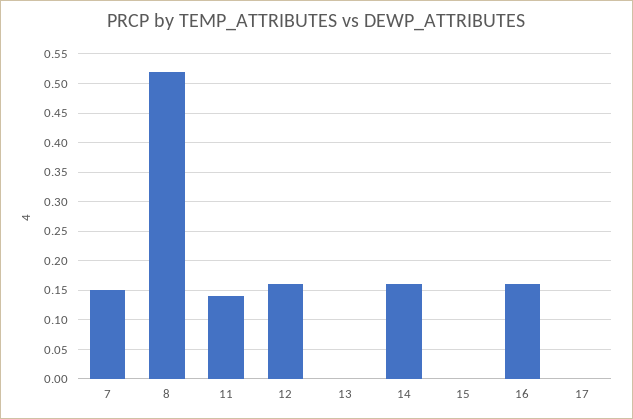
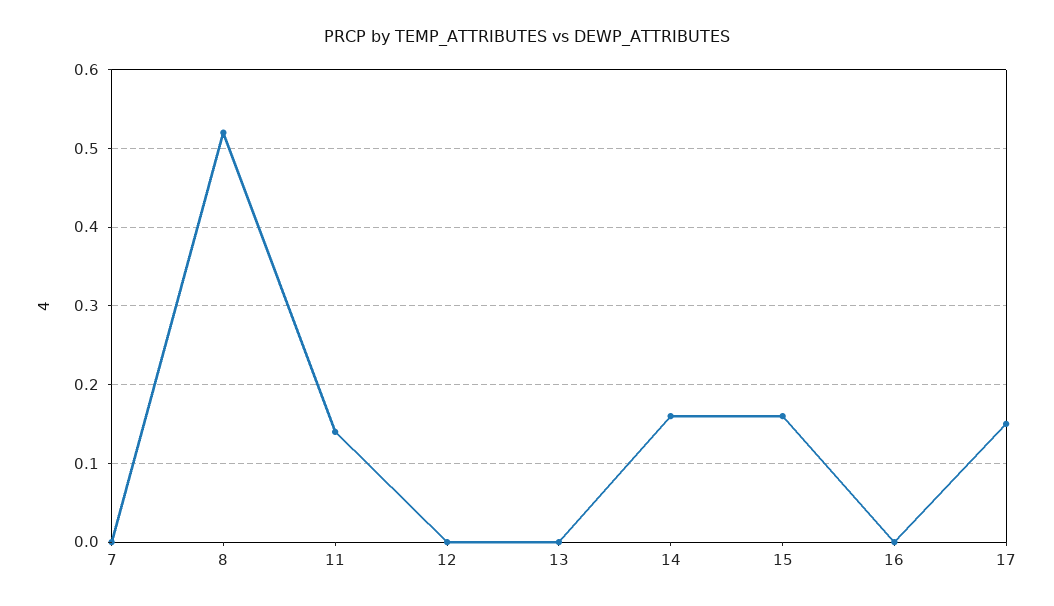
  {
-   "7": 0.15,
+   "7": 0,
    "8": 0.52,
    "11": 0.14,
-   "12": 0.15,
+   "12": 0,
    "13": 0,
    "14": 0.16,
-   "15": 0,
+   "15": 0.16,
-   "16": 0.15,
+   "16": 0,
-   "17": 0
+   "17": 0.15
  }

